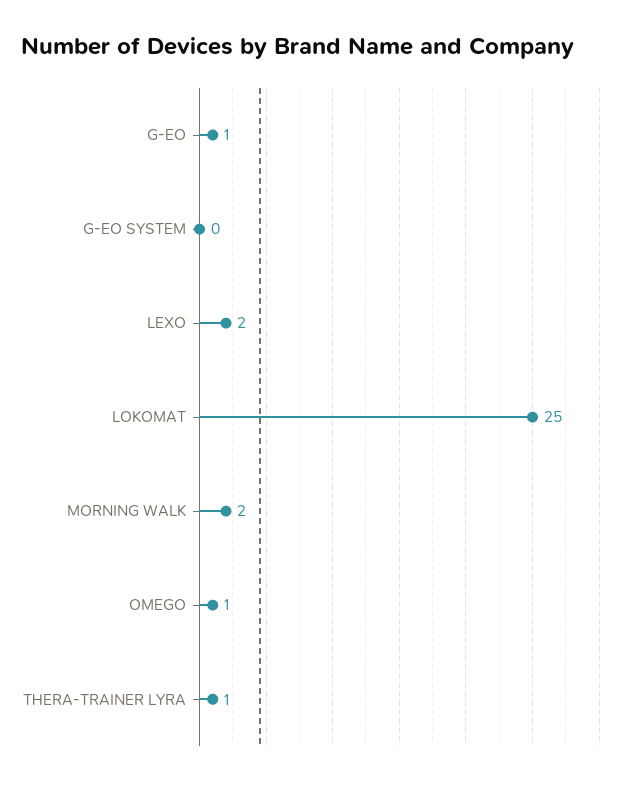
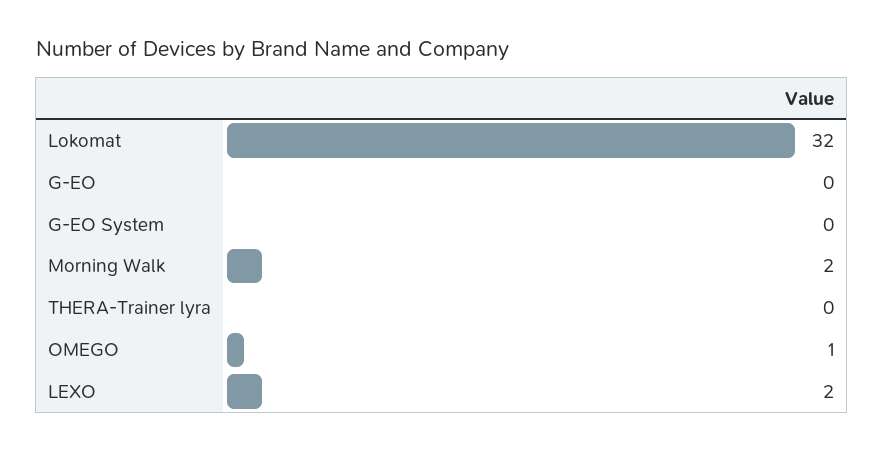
  {
-   "G-EO": 1,
+   "G-EO": 0,
    "G-EO SYSTEM": 0,
    "LEXO": 2,
-   "LOKOMAT": 25,
+   "LOKOMAT": 32,
    "MORNING WALK": 2,
    "OMEGO": 1,
-   "THERA-TRAINER LYRA": 1
+   "THERA-TRAINER LYRA": 0
  }

